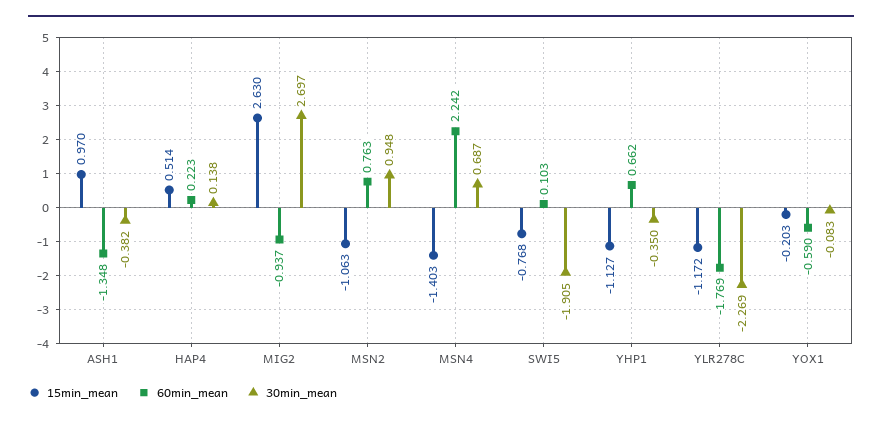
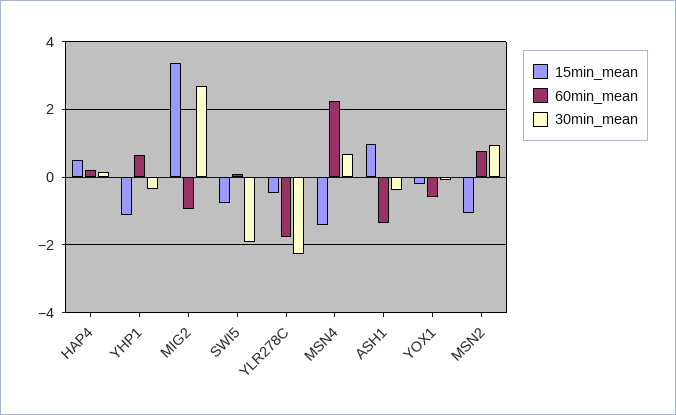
  {
    "15min_mean": {
      "ASH1": 0.97,
      "HAP4": 0.514,
-     "MIG2": 2.63,
+     "MIG2": 3.4,
      "MSN2": -1.063,
      "MSN4": -1.403,
      "SWI5": -0.768,
      "YHP1": -1.127,
-     "YLR278C": -1.172,
+     "YLR278C": -0.4,
      "YOX1": -0.203
    },
    "60min_mean": {
      "ASH1": -1.348,
      "HAP4": 0.223,
      "MIG2": -0.937,
      "MSN2": 0.763,
      "MSN4": 2.242,
      "SWI5": 0.103,
      "YHP1": 0.662,
      "YLR278C": -1.769,
      "YOX1": -0.59
    },
    "30min_mean": {
      "ASH1": -0.382,
      "HAP4": 0.138,
      "MIG2": 2.697,
      "MSN2": 0.948,
      "MSN4": 0.687,
      "SWI5": -1.905,
      "YHP1": -0.35,
      "YLR278C": -2.269,
      "YOX1": -0.083
    }
  }

